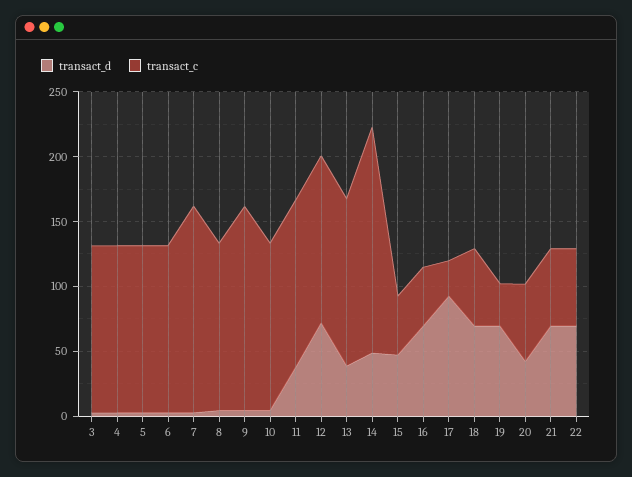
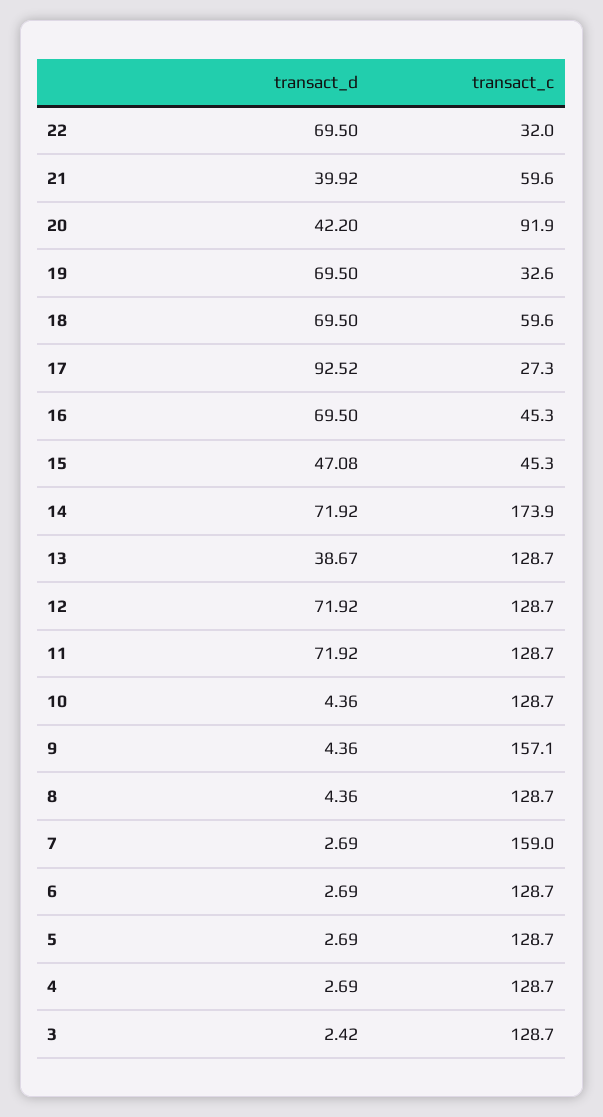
  {
    "transact_d": {
      "3": 2.42,
      "4": 2.69,
      "5": 2.69,
      "6": 2.69,
      "7": 2.69,
      "8": 4.36,
      "9": 4.36,
      "10": 4.36,
-     "11": 40,
+     "11": 71.92,
      "12": 71.92,
      "13": 38.67,
-     "14": 50,
+     "14": 71.92,
      "15": 47.08,
      "16": 69.5,
      "17": 92.52,
      "18": 69.5,
      "19": 69.5,
      "20": 42.2,
-     "21": 70,
+     "21": 39.92,
      "22": 69.5
    },
    "transact_c": {
      "3": 128.7,
      "4": 128.7,
      "5": 128.7,
      "6": 128.7,
      "7": 159,
      "8": 128.7,
      "9": 157.1,
      "10": 128.7,
      "11": 128.7,
      "12": 128.7,
      "13": 128.7,
      "14": 173.9,
      "15": 45.3,
      "16": 45.3,
      "17": 27.3,
      "18": 59.6,
      "19": 32.6,
-     "20": 60,
+     "20": 91.9,
      "21": 59.6,
-     "22": 60
+     "22": 32
    }
  }

